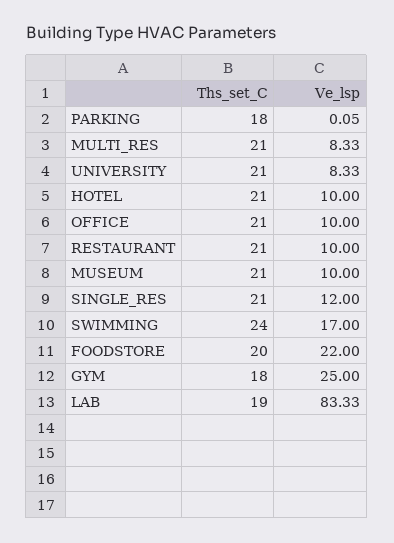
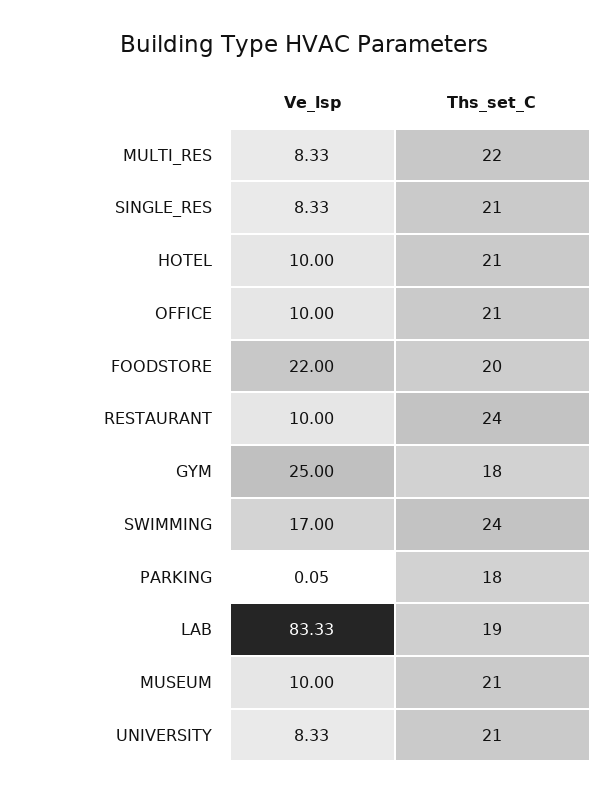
  {
    "Ths_set_C": {
      "PARKING": 18,
-     "MULTI_RES": 21,
+     "MULTI_RES": 22,
      "UNIVERSITY": 21,
      "HOTEL": 21,
      "OFFICE": 21,
-     "RESTAURANT": 21,
+     "RESTAURANT": 24,
      "MUSEUM": 21,
      "SINGLE_RES": 21,
      "SWIMMING": 24,
      "FOODSTORE": 20,
      "GYM": 18,
      "LAB": 19
    },
    "Ve_lsp": {
      "PARKING": 0.05,
      "MULTI_RES": 8.33,
      "UNIVERSITY": 8.33,
      "HOTEL": 10,
      "OFFICE": 10,
      "RESTAURANT": 10,
      "MUSEUM": 10,
-     "SINGLE_RES": 12,
+     "SINGLE_RES": 8.33,
      "SWIMMING": 17,
      "FOODSTORE": 22,
      "GYM": 25,
      "LAB": 83.33
    }
  }

